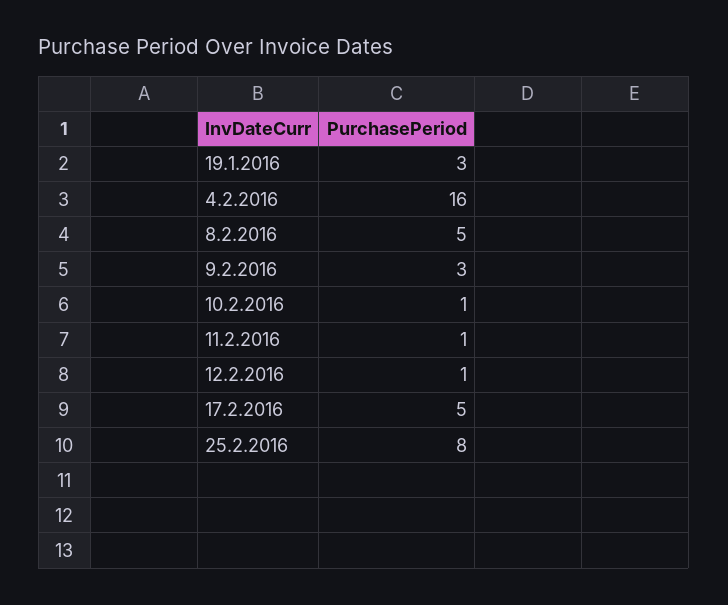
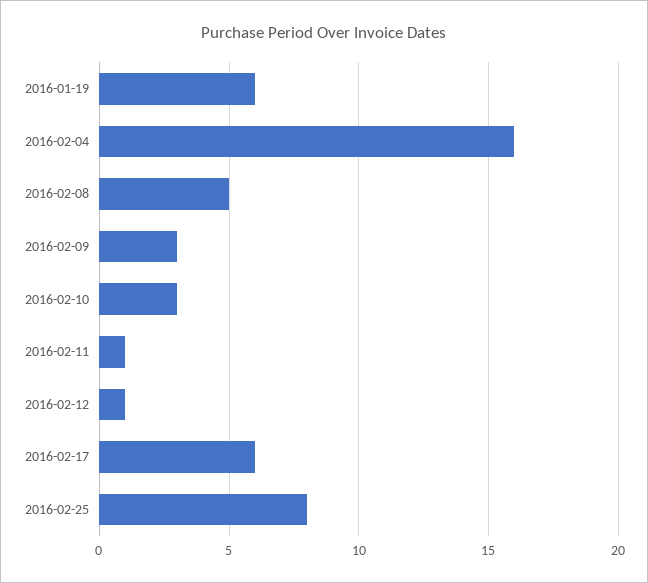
  {
-   "19.1.2016": 3,
+   "19.1.2016": 6,
    "4.2.2016": 16,
    "8.2.2016": 5,
    "9.2.2016": 3,
-   "10.2.2016": 1,
+   "10.2.2016": 3,
    "11.2.2016": 1,
    "12.2.2016": 1,
-   "17.2.2016": 5,
+   "17.2.2016": 6,
    "25.2.2016": 8
  }

